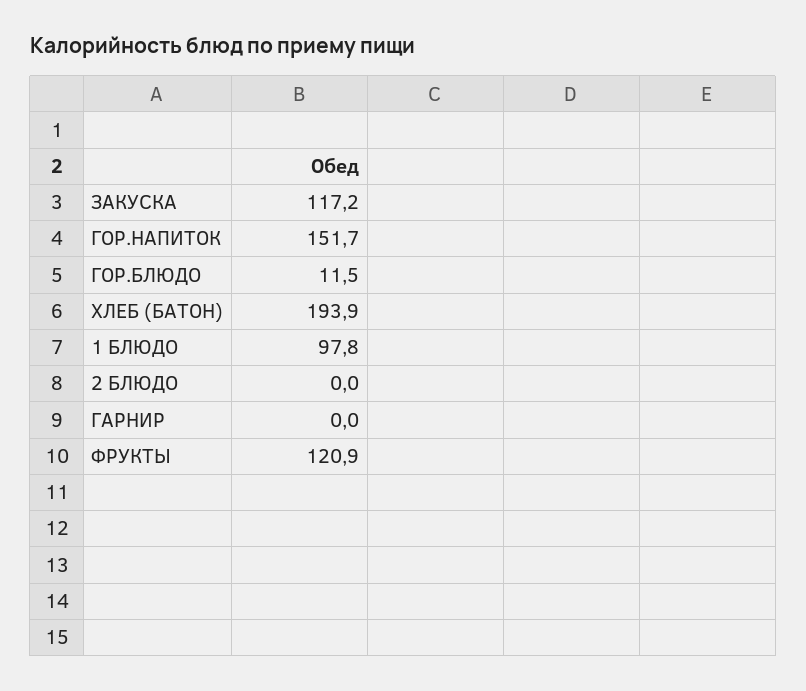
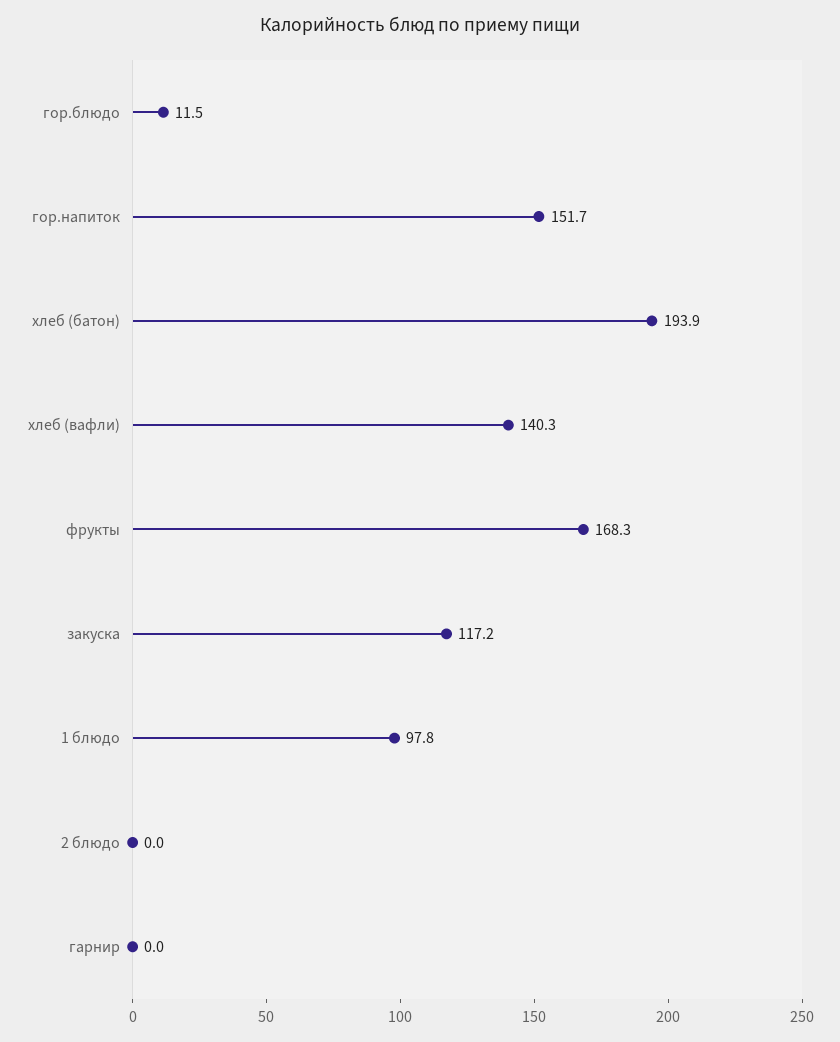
  {
    "ЗАКУСКА": 117.2,
    "ГОР.НАПИТОК": 151.7,
    "ГОР.БЛЮДО": 11.5,
    "ХЛЕБ (БАТОН)": 193.9,
    "1 БЛЮДО": 97.8,
    "2 БЛЮДО": 0,
    "ГАРНИР": 0,
-   "ФРУКТЫ": 120.9
+   "ФРУКТЫ": 168.3,
+   "хлеб (вафли)": 140.3
  }

